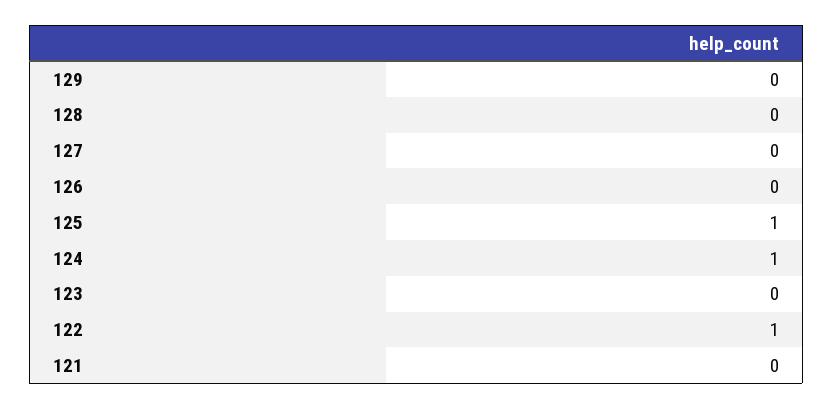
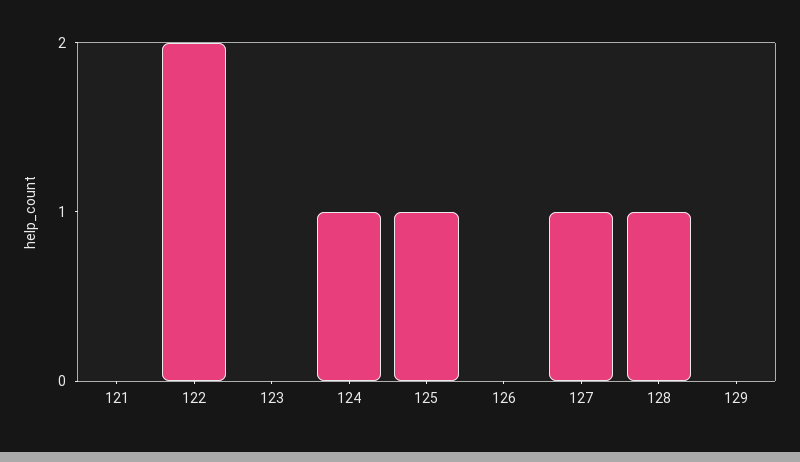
  {
    "129": 0,
-   "128": 0,
+   "128": 1,
-   "127": 0,
+   "127": 1,
    "126": 0,
    "125": 1,
    "124": 1,
    "123": 0,
-   "122": 1,
+   "122": 2,
    "121": 0
  }

